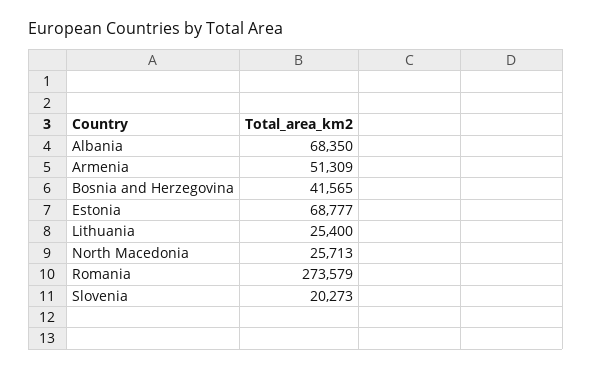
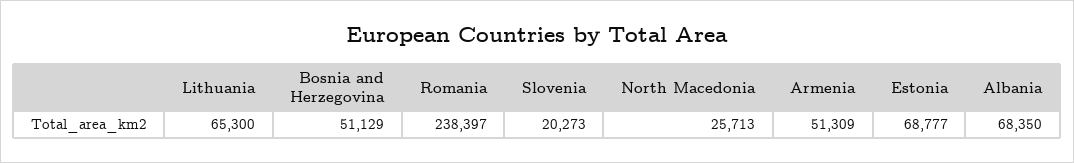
  {
    "Albania": 68350,
    "Armenia": 51309,
-   "Bosnia and Herzegovina": 41565,
+   "Bosnia and Herzegovina": 51129,
    "Estonia": 68777,
-   "Lithuania": 25400,
+   "Lithuania": 65300,
    "North Macedonia": 25713,
-   "Romania": 273579,
+   "Romania": 238397,
    "Slovenia": 20273
  }

